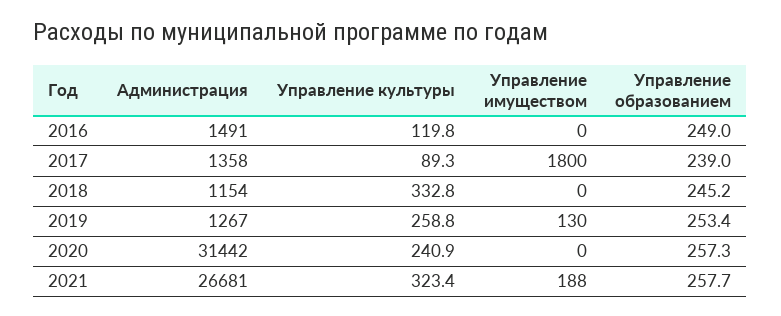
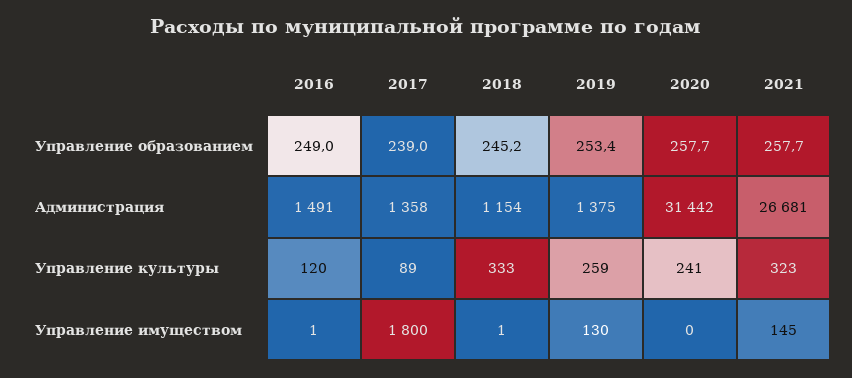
  {
    "Администрация": {
      "2016": 1491,
      "2017": 1358,
      "2018": 1154,
-     "2019": 1267,
+     "2019": 1375,
      "2020": 31442,
      "2021": 26681
    },
    "Управление культуры": {
      "2016": 119.8,
      "2017": 89.3,
      "2018": 332.8,
      "2019": 258.8,
      "2020": 240.9,
      "2021": 323.4
    },
    "Управление имуществом": {
-     "2016": 0,
+     "2016": 1,
      "2017": 1800,
-     "2018": 0,
+     "2018": 1,
      "2019": 130,
      "2020": 0,
-     "2021": 188
+     "2021": 145
    },
    "Управление образованием": {
      "2016": 249,
      "2017": 239,
      "2018": 245.2,
      "2019": 253.4,
-     "2020": 257.3,
+     "2020": 257.7,
      "2021": 257.7
    }
  }

